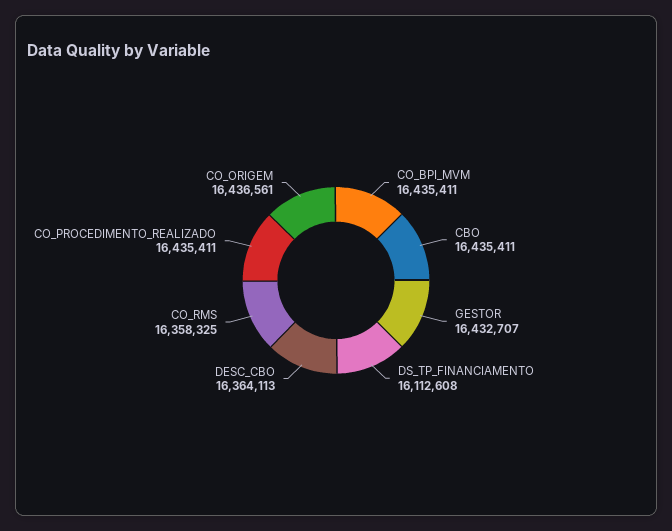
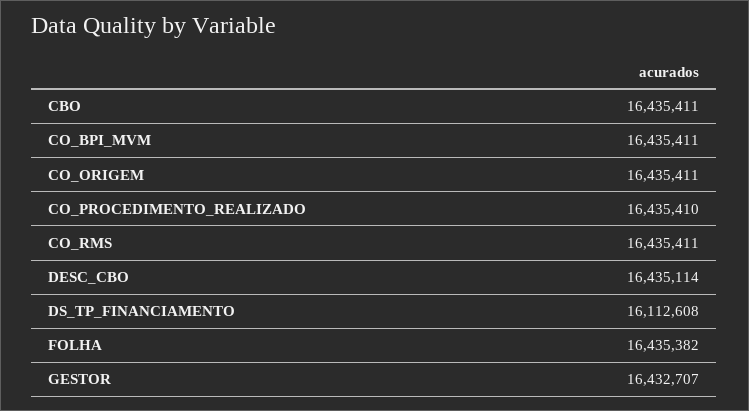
  {
    "CO_BPI_MVM": 16435411,
    "CBO": 16435411,
    "GESTOR": 16432707,
    "DS_TP_FINANCIAMENTO": 16112608,
-   "DESC_CBO": 16364113,
+   "DESC_CBO": 16435114,
-   "CO_RMS": 16358325,
+   "CO_RMS": 16435411,
-   "CO_PROCEDIMENTO_REALIZADO": 16435411,
+   "CO_PROCEDIMENTO_REALIZADO": 16435410,
-   "CO_ORIGEM": 16436561
+   "CO_ORIGEM": 16435411,
+   "FOLHA": 16435382
  }

